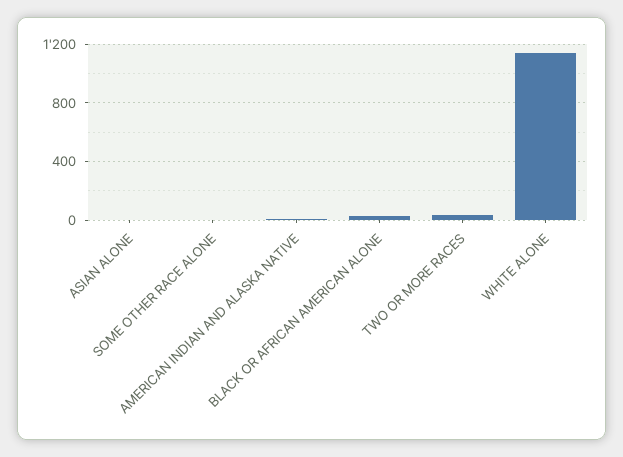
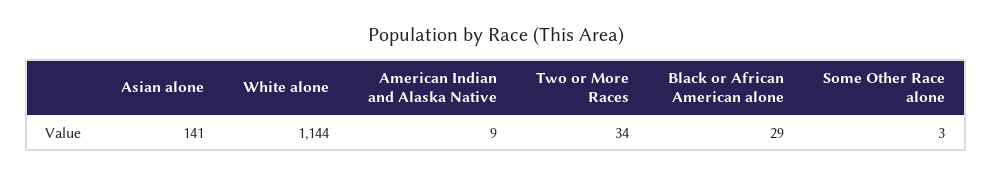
  {
-   "ASIAN ALONE": 0,
+   "ASIAN ALONE": 141,
    "SOME OTHER RACE ALONE": 3,
    "AMERICAN INDIAN AND ALASKA NATIVE": 9,
    "BLACK OR AFRICAN AMERICAN ALONE": 29,
    "TWO OR MORE RACES": 34,
    "WHITE ALONE": 1144
  }

